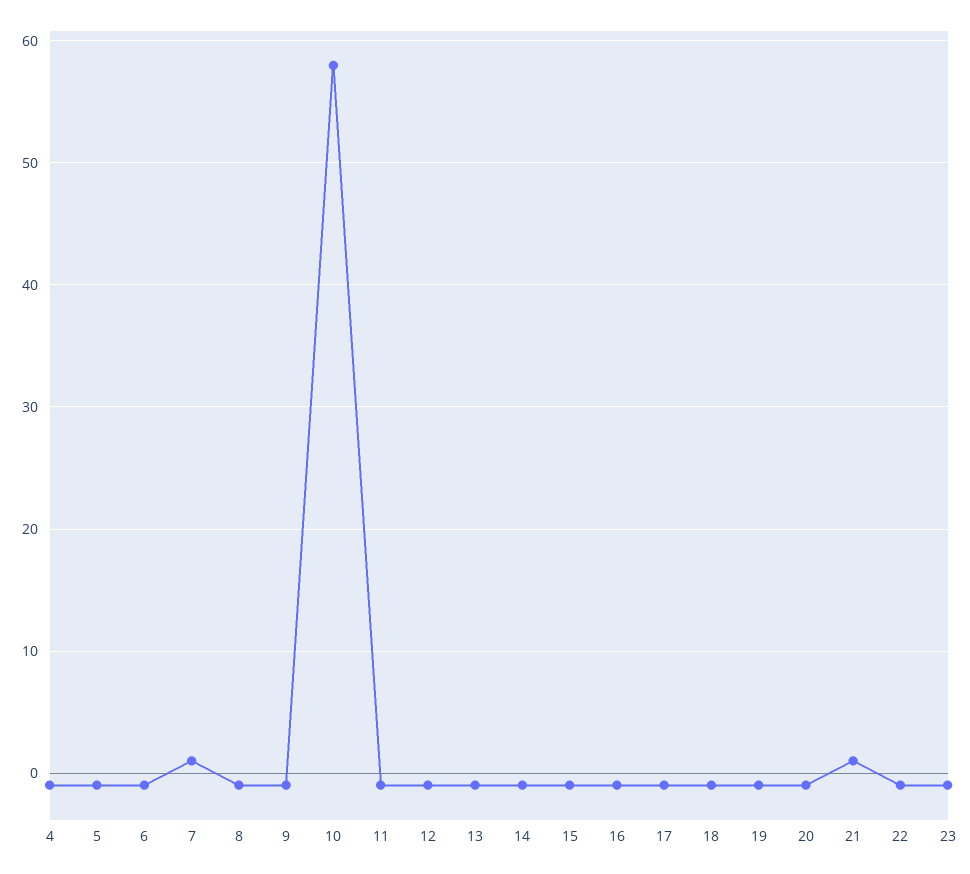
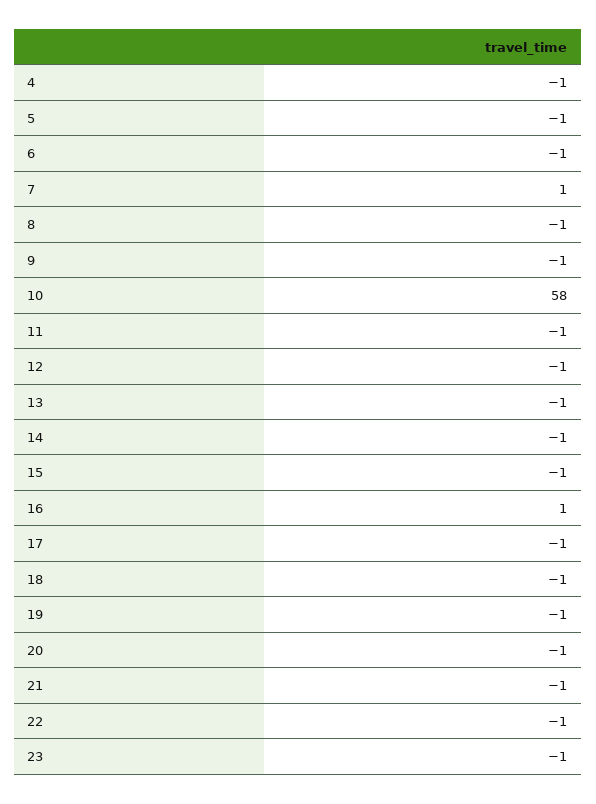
  {
    "4": -1,
    "5": -1,
    "6": -1,
    "7": 1,
    "8": -1,
    "9": -1,
    "10": 58,
    "11": -1,
    "12": -1,
    "13": -1,
    "14": -1,
    "15": -1,
-   "16": -1,
+   "16": 1,
    "17": -1,
    "18": -1,
    "19": -1,
    "20": -1,
-   "21": 1,
+   "21": -1,
    "22": -1,
    "23": -1
  }

